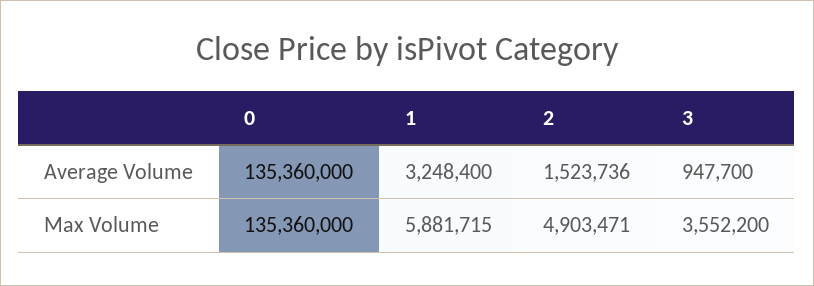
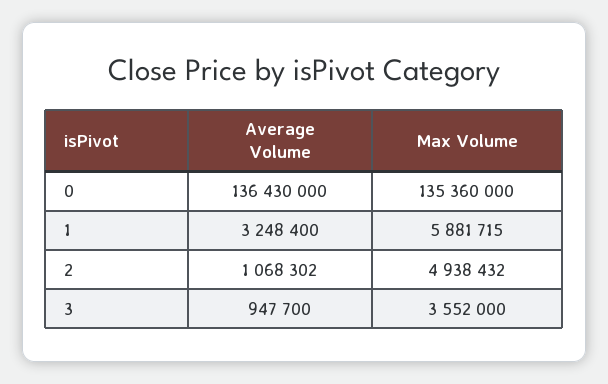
  {
    "0": {
-     "Average Volume": 135360000,
+     "Average Volume": 136430000,
      "Max Volume": 135360000
    },
    "1": {
      "Average Volume": 3248400,
      "Max Volume": 5881715
    },
    "2": {
-     "Average Volume": 1523736,
+     "Average Volume": 1068302,
-     "Max Volume": 4903471
+     "Max Volume": 4938432
    },
    "3": {
      "Average Volume": 947700,
-     "Max Volume": 3552200
+     "Max Volume": 3552000
    }
  }

